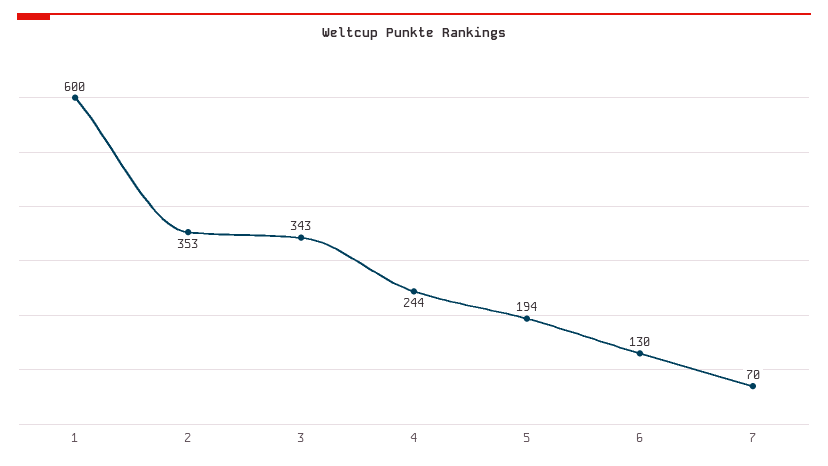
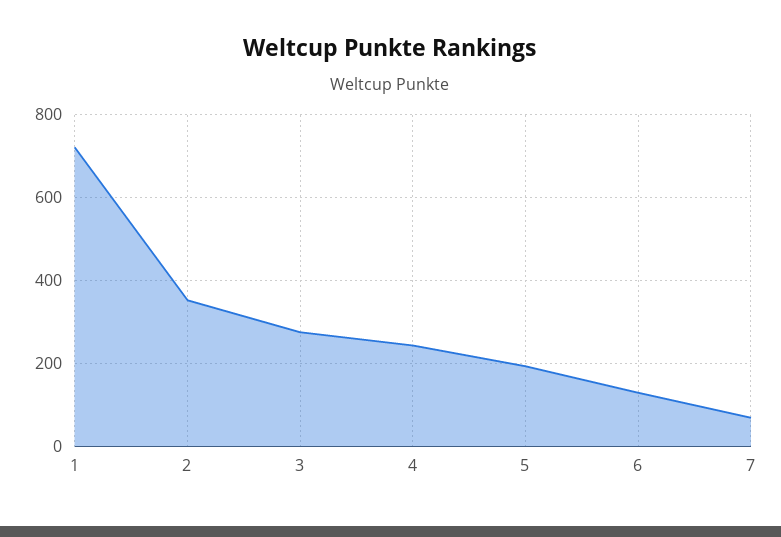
  {
-   "1": 600,
+   "1": 720,
    "2": 353,
-   "3": 343,
+   "3": 280,
    "4": 244,
    "5": 194,
    "6": 130,
    "7": 70
  }

